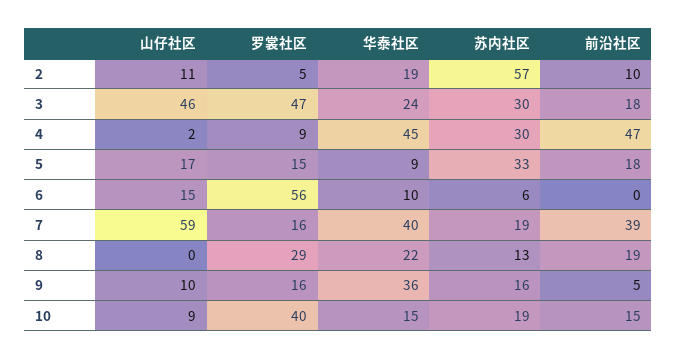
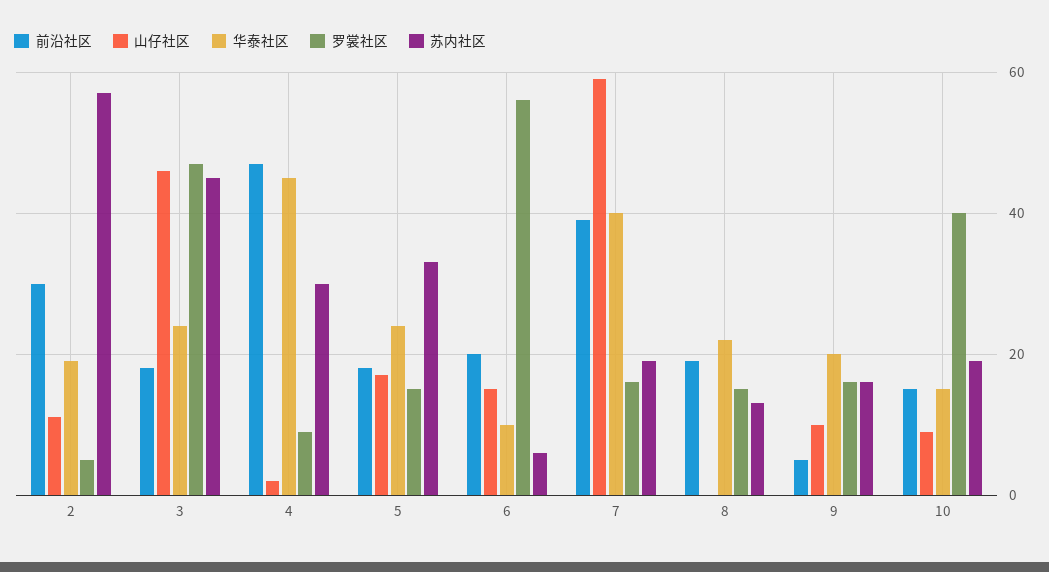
  {
    "山仔社区": {
      "2": 11,
      "3": 46,
      "4": 2,
      "5": 17,
      "6": 15,
      "7": 59,
      "8": 0,
      "9": 10,
      "10": 9
    },
    "罗裳社区": {
      "2": 5,
      "3": 47,
      "4": 9,
      "5": 15,
      "6": 56,
      "7": 16,
-     "8": 29,
+     "8": 15,
      "9": 16,
      "10": 40
    },
    "华泰社区": {
      "2": 19,
      "3": 24,
      "4": 45,
-     "5": 9,
+     "5": 25,
      "6": 10,
      "7": 40,
      "8": 22,
-     "9": 36,
+     "9": 20,
      "10": 15
    },
    "苏内社区": {
      "2": 57,
-     "3": 30,
+     "3": 45,
      "4": 30,
      "5": 33,
      "6": 6,
      "7": 19,
      "8": 13,
      "9": 16,
      "10": 19
    },
    "前沿社区": {
-     "2": 10,
+     "2": 30,
      "3": 18,
      "4": 47,
      "5": 18,
-     "6": 0,
+     "6": 20,
      "7": 39,
      "8": 19,
      "9": 5,
      "10": 15
    }
  }

